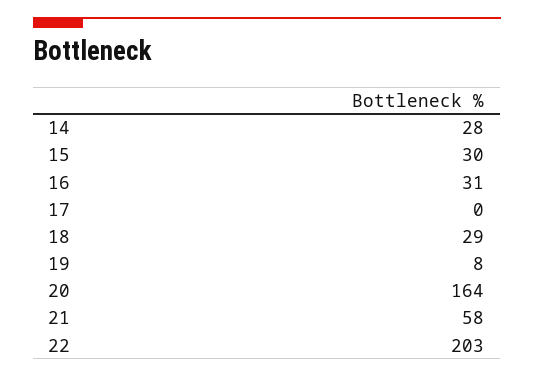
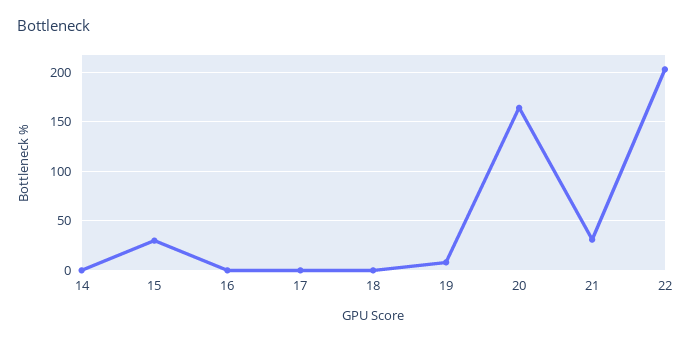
  {
-   "14": 28,
+   "14": 0,
    "15": 30,
-   "16": 31,
+   "16": 0,
    "17": 0,
-   "18": 29,
+   "18": 0,
    "19": 8,
    "20": 164,
-   "21": 58,
+   "21": 30,
    "22": 203
  }

